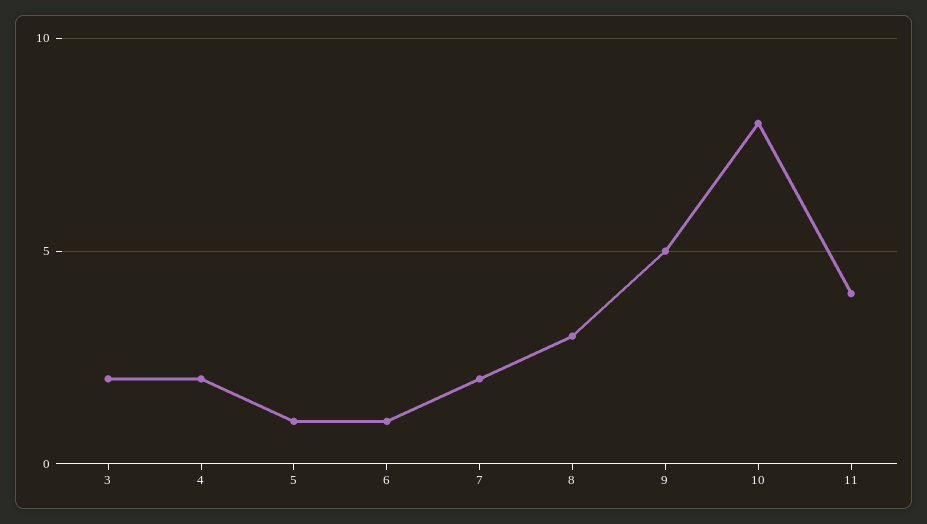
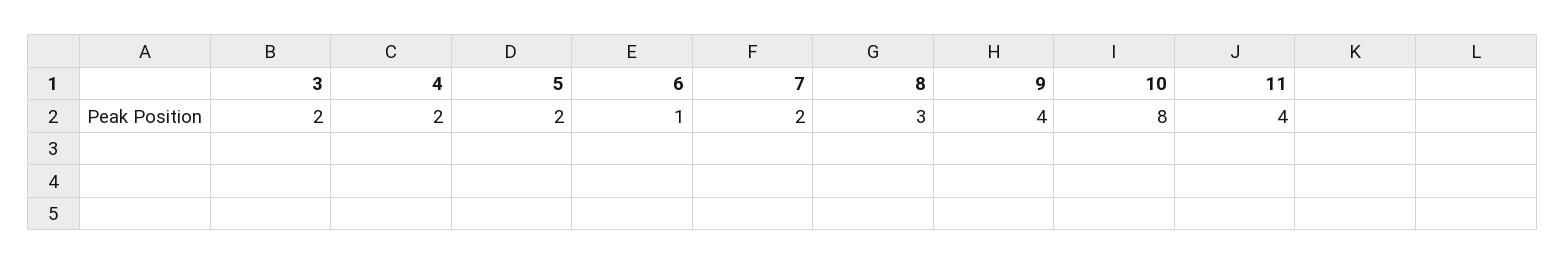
  {
    "3": 2,
    "4": 2,
-   "5": 1,
+   "5": 2,
    "6": 1,
    "7": 2,
    "8": 3,
-   "9": 5,
+   "9": 4,
    "10": 8,
    "11": 4
  }

